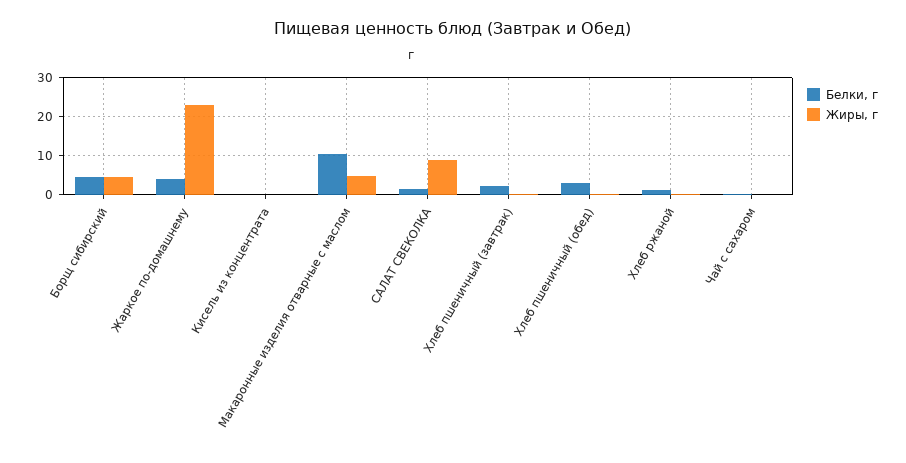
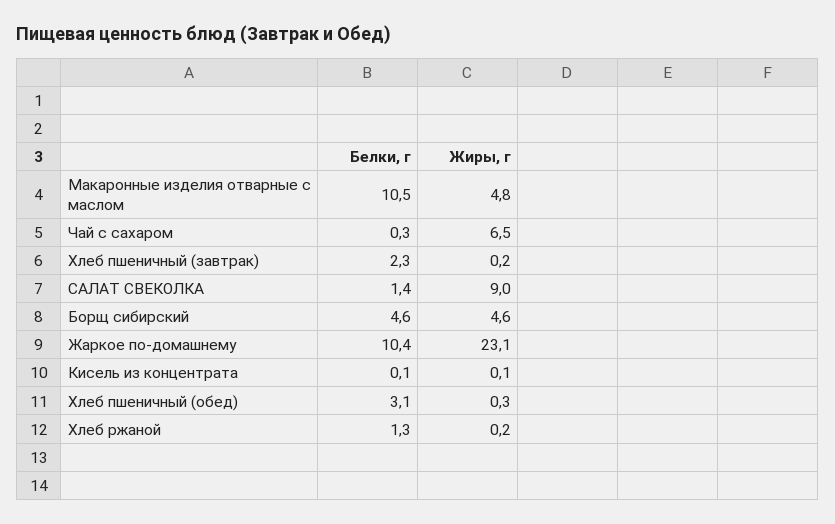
  {
    "Белки, г": {
      "Борщ сибирский": 4.6,
-     "Жаркое по-домашнему": 4,
+     "Жаркое по-домашнему": 10.4,
      "Кисель из концентрата": 0.1,
      "Макаронные изделия отварные с маслом": 10.5,
      "САЛАТ СВЕКОЛКА": 1.4,
      "Хлеб пшеничный (завтрак)": 2.3,
      "Хлеб пшеничный (обед)": 3.1,
      "Хлеб ржаной": 1.3,
      "Чай с сахаром": 0.3
    },
    "Жиры, г": {
      "Борщ сибирский": 4.6,
      "Жаркое по-домашнему": 23.1,
      "Кисель из концентрата": 0.1,
      "Макаронные изделия отварные с маслом": 4.8,
      "САЛАТ СВЕКОЛКА": 9,
      "Хлеб пшеничный (завтрак)": 0.2,
      "Хлеб пшеничный (обед)": 0.3,
      "Хлеб ржаной": 0.2,
-     "Чай с сахаром": 0
+     "Чай с сахаром": 6.5
    }
  }

